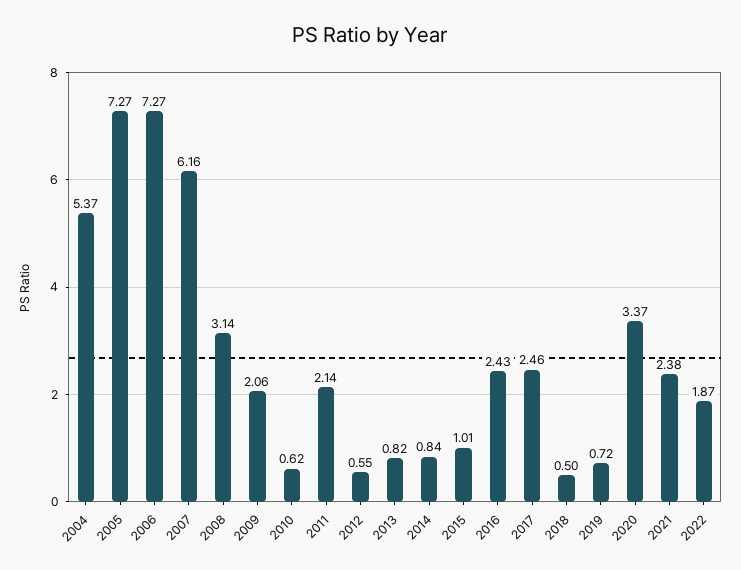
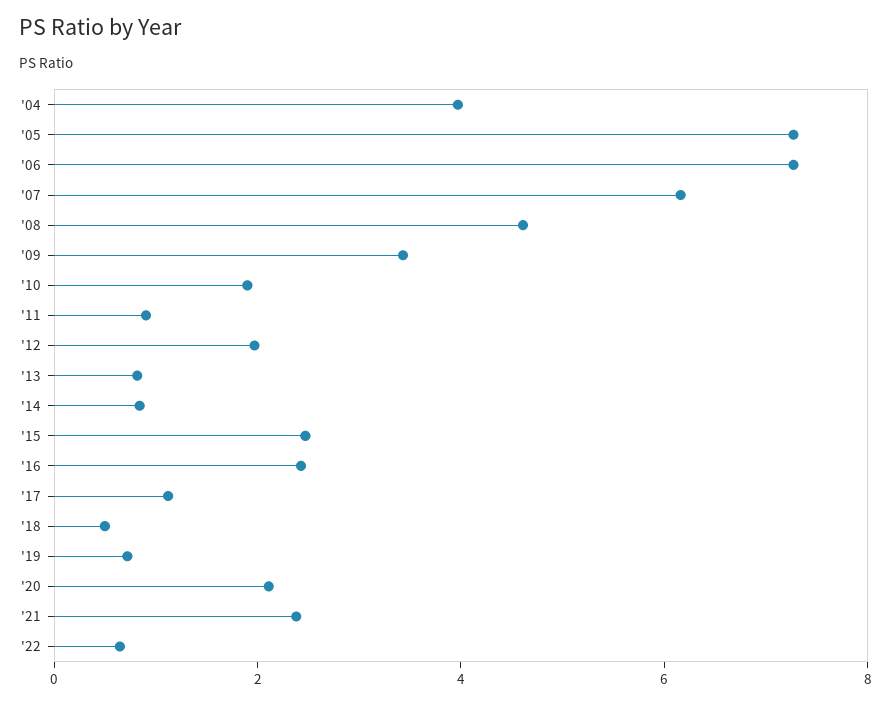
  {
-   "2004": 5.37,
+   "2004": 4,
    "2005": 7.27,
    "2006": 7.27,
    "2007": 6.16,
-   "2008": 3.14,
+   "2008": 4.5,
-   "2009": 2.06,
+   "2009": 3.5,
-   "2010": 0.62,
+   "2010": 2,
-   "2011": 2.14,
+   "2011": 1,
-   "2012": 0.55,
+   "2012": 2,
    "2013": 0.82,
    "2014": 0.84,
-   "2015": 1.01,
+   "2015": 2.5,
    "2016": 2.43,
-   "2017": 2.46,
+   "2017": 1,
    "2018": 0.5,
    "2019": 0.72,
-   "2020": 3.37,
+   "2020": 2,
    "2021": 2.38,
-   "2022": 1.87
+   "2022": 0.5
  }

